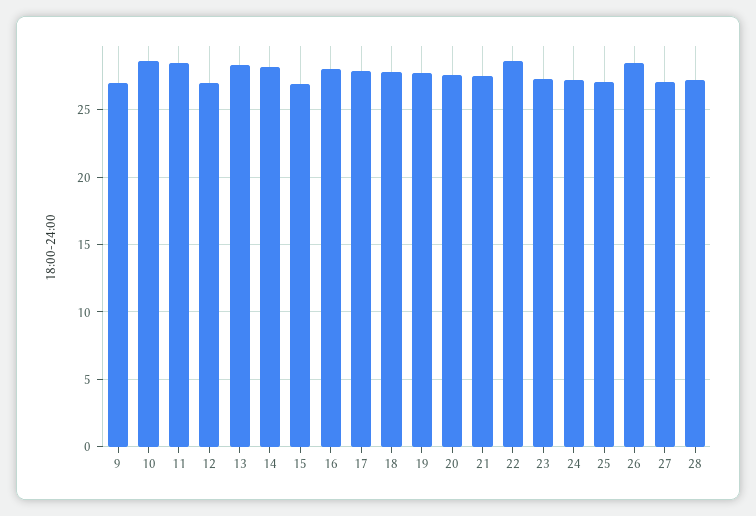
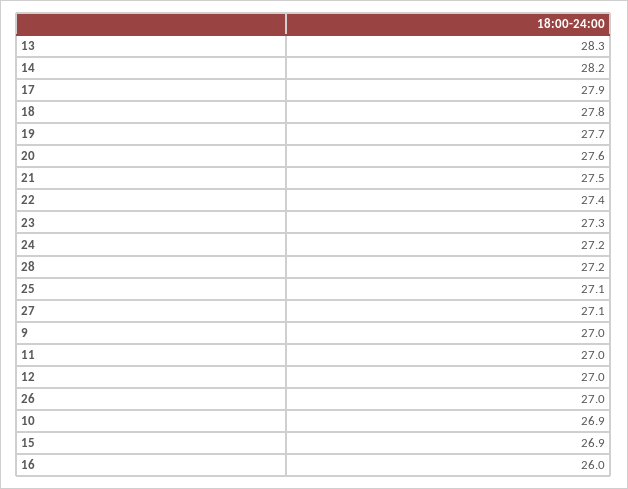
  {
    "9": 27,
-   "10": 28.5,
+   "10": 26.9,
-   "11": 28.5,
+   "11": 27,
    "12": 27,
    "13": 28.3,
    "14": 28.2,
    "15": 26.9,
-   "16": 28,
+   "16": 26,
    "17": 27.9,
    "18": 27.8,
    "19": 27.7,
    "20": 27.6,
    "21": 27.5,
-   "22": 28.5,
+   "22": 27.4,
    "23": 27.3,
    "24": 27.2,
    "25": 27.1,
-   "26": 28.5,
+   "26": 27,
    "27": 27.1,
    "28": 27.2
  }

